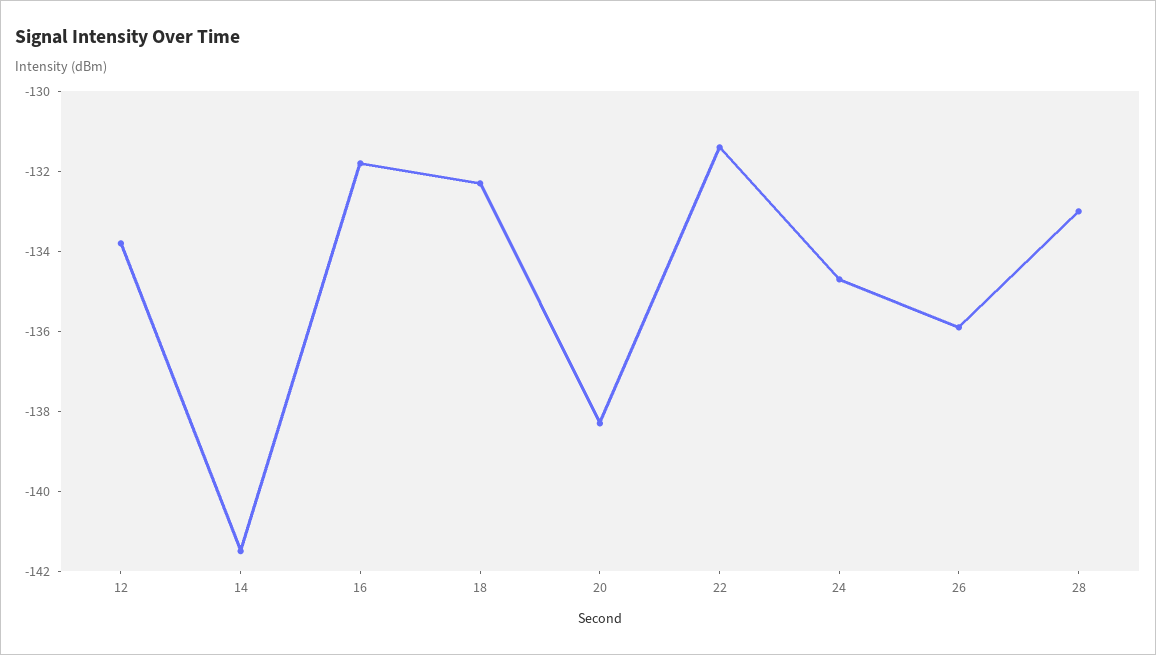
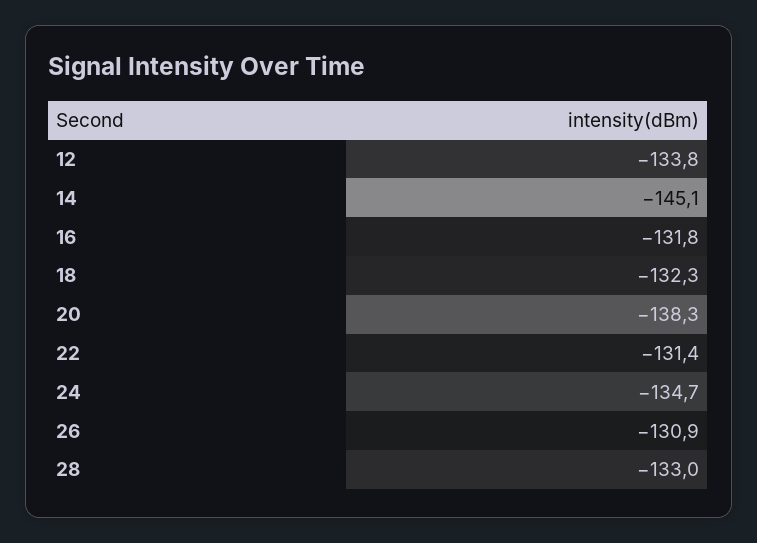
  {
    "12": -133.8,
-   "14": -141.5,
+   "14": -145.1,
    "16": -131.8,
    "18": -132.3,
    "20": -138.3,
    "22": -131.4,
    "24": -134.7,
-   "26": -136,
+   "26": -130.9,
    "28": -133
  }

